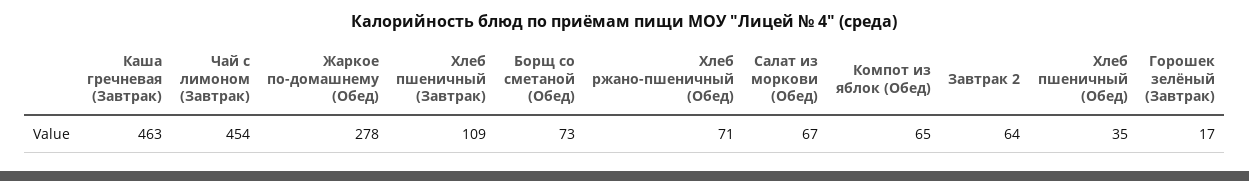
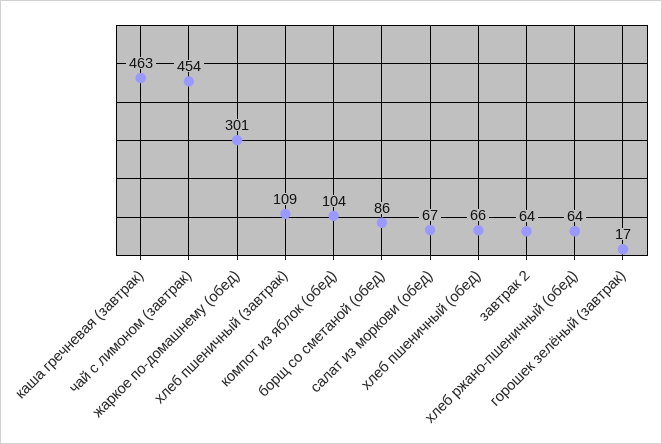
  {
    "Каша гречневая (Завтрак)": 463,
    "Чай с лимоном (Завтрак)": 454,
-   "Жаркое по-домашнему (Обед)": 278,
+   "Жаркое по-домашнему (Обед)": 301,
    "Хлеб пшеничный (Завтрак)": 109,
-   "Борщ со сметаной (Обед)": 73,
+   "Борщ со сметаной (Обед)": 86,
-   "Хлеб ржано-пшеничный (Обед)": 71,
+   "Хлеб ржано-пшеничный (Обед)": 64,
    "Салат из моркови (Обед)": 67,
-   "Компот из яблок (Обед)": 65,
+   "Компот из яблок (Обед)": 104,
    "Завтрак 2": 64,
-   "Хлеб пшеничный (Обед)": 35,
+   "Хлеб пшеничный (Обед)": 66,
    "Горошек зелёный (Завтрак)": 17
  }

